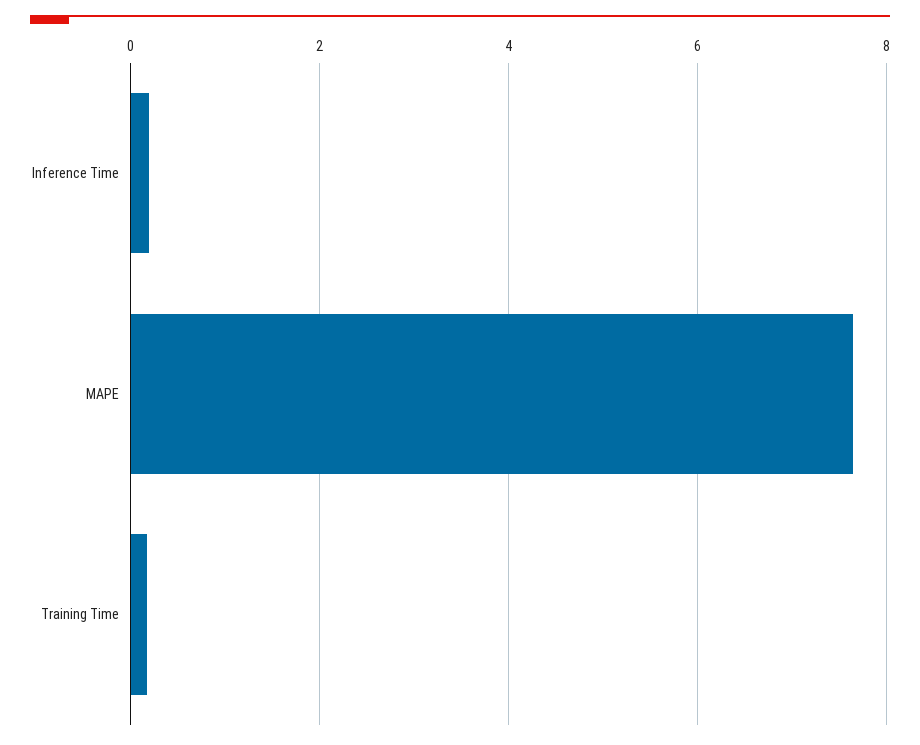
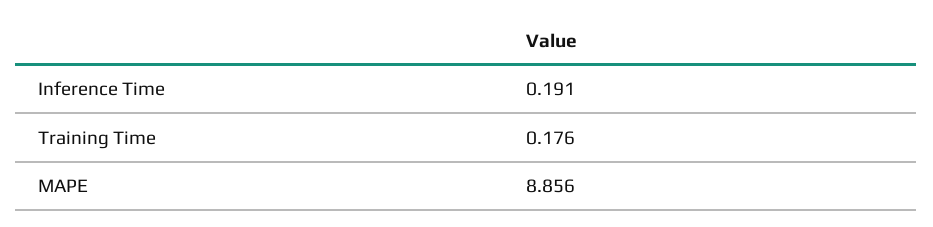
  {
    "Inference Time": 0.191,
-   "MAPE": 7.6,
+   "MAPE": 8.856,
    "Training Time": 0.176
  }

